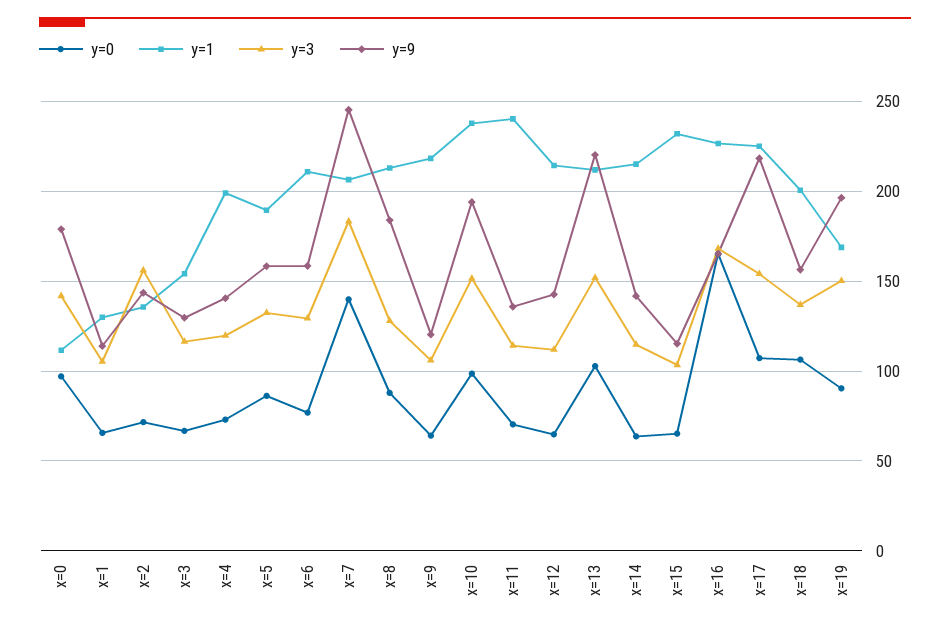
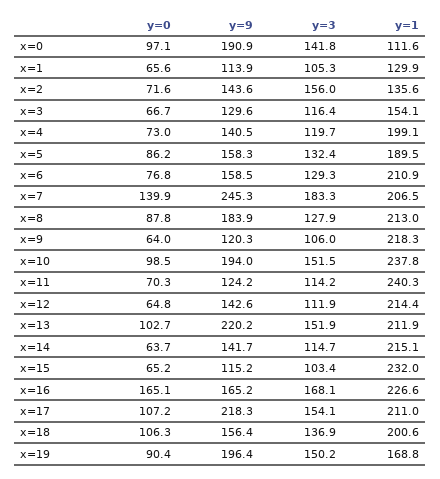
  {
    "y=0": {
      "x=0": 97.1,
      "x=1": 65.6,
      "x=2": 71.6,
      "x=3": 66.7,
      "x=4": 73,
      "x=5": 86.2,
      "x=6": 76.8,
      "x=7": 139.9,
      "x=8": 87.8,
      "x=9": 64,
      "x=10": 98.5,
      "x=11": 70.3,
      "x=12": 64.8,
      "x=13": 102.7,
      "x=14": 63.7,
      "x=15": 65.2,
      "x=16": 165.1,
      "x=17": 107.2,
      "x=18": 106.3,
      "x=19": 90.4
    },
    "y=1": {
      "x=0": 111.6,
      "x=1": 129.9,
      "x=2": 135.6,
      "x=3": 154.1,
      "x=4": 199.1,
      "x=5": 189.5,
      "x=6": 210.9,
      "x=7": 206.5,
      "x=8": 213,
      "x=9": 218.3,
      "x=10": 237.8,
      "x=11": 240.3,
      "x=12": 214.4,
      "x=13": 211.9,
      "x=14": 215.1,
      "x=15": 232,
      "x=16": 226.6,
-     "x=17": 225,
+     "x=17": 211,
      "x=18": 200.6,
      "x=19": 168.8
    },
    "y=3": {
      "x=0": 141.8,
      "x=1": 105.3,
      "x=2": 156,
      "x=3": 116.4,
      "x=4": 119.7,
      "x=5": 132.4,
      "x=6": 129.3,
      "x=7": 183.3,
      "x=8": 127.9,
      "x=9": 106,
      "x=10": 151.5,
      "x=11": 114.2,
      "x=12": 111.9,
      "x=13": 151.9,
      "x=14": 114.7,
      "x=15": 103.4,
      "x=16": 168.1,
      "x=17": 154.1,
      "x=18": 136.9,
      "x=19": 150.2
    },
    "y=9": {
-     "x=0": 180,
+     "x=0": 190.9,
      "x=1": 113.9,
      "x=2": 143.6,
      "x=3": 129.6,
      "x=4": 140.5,
      "x=5": 158.3,
      "x=6": 158.5,
      "x=7": 245.3,
      "x=8": 183.9,
      "x=9": 120.3,
      "x=10": 194,
-     "x=11": 135,
+     "x=11": 124.2,
      "x=12": 142.6,
      "x=13": 220.2,
      "x=14": 141.7,
      "x=15": 115.2,
      "x=16": 165.2,
      "x=17": 218.3,
      "x=18": 156.4,
      "x=19": 196.4
    }
  }

